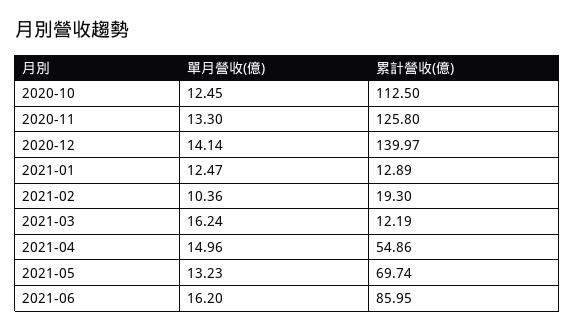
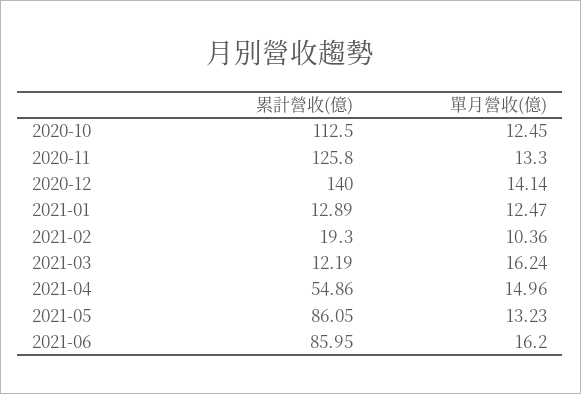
  {
    "單月營收(億)": {
      "2020-10": 12.45,
      "2020-11": 13.3,
      "2020-12": 14.14,
      "2021-01": 12.47,
      "2021-02": 10.36,
      "2021-03": 16.24,
      "2021-04": 14.96,
      "2021-05": 13.23,
      "2021-06": 16.2
    },
    "累計營收(億)": {
      "2020-10": 112.5,
      "2020-11": 125.8,
-     "2020-12": 139.97,
+     "2020-12": 140,
      "2021-01": 12.89,
      "2021-02": 19.3,
      "2021-03": 12.19,
      "2021-04": 54.86,
-     "2021-05": 69.74,
+     "2021-05": 86.05,
      "2021-06": 85.95
    }
  }

